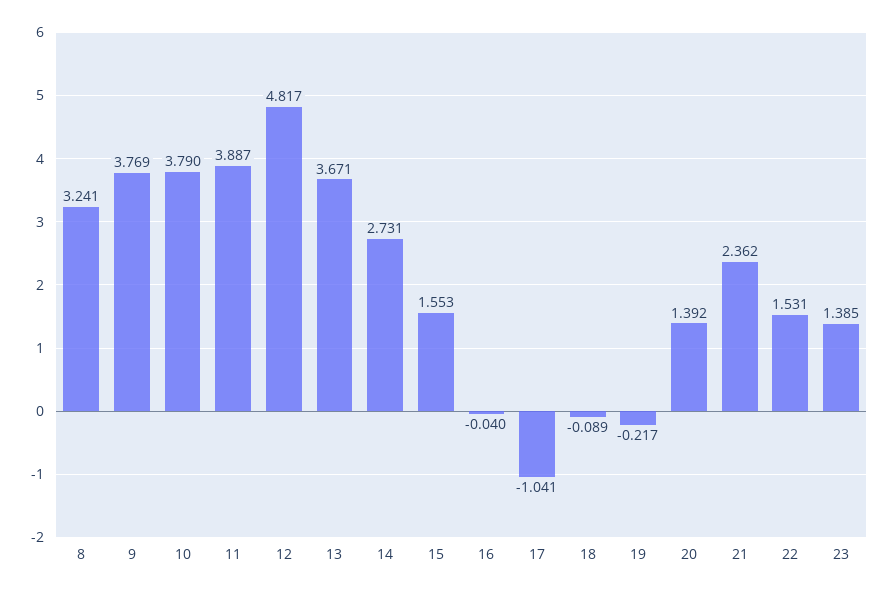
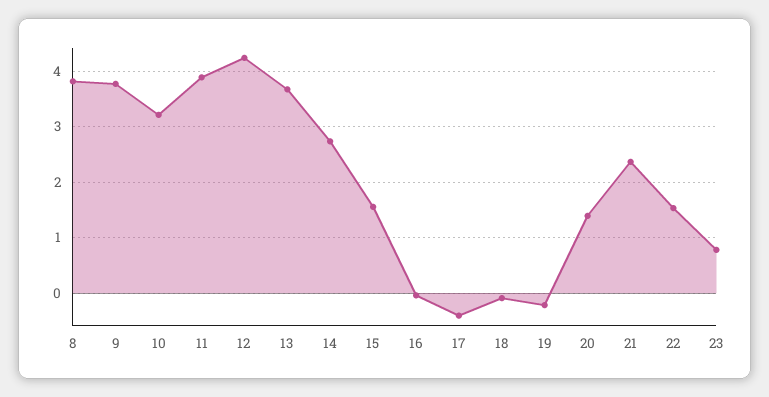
  {
-   "8": 3.241,
+   "8": 3.8,
    "9": 3.769,
-   "10": 3.79,
+   "10": 3.2,
    "11": 3.887,
-   "12": 4.817,
+   "12": 4.2,
    "13": 3.671,
    "14": 2.731,
    "15": 1.553,
    "16": -0.04,
-   "17": -1.041,
+   "17": -0.4,
    "18": -0.089,
    "19": -0.217,
    "20": 1.392,
    "21": 2.362,
    "22": 1.531,
-   "23": 1.385
+   "23": 0.8
  }

